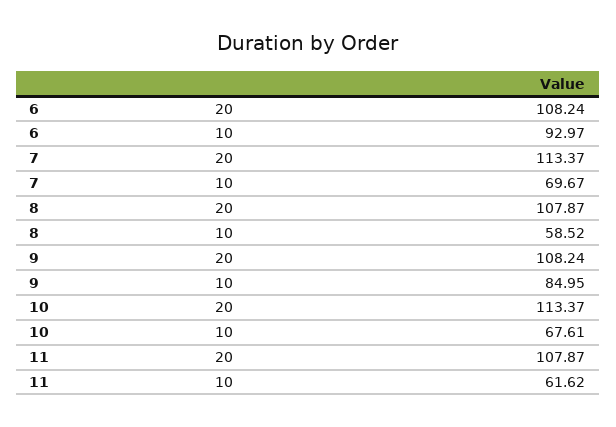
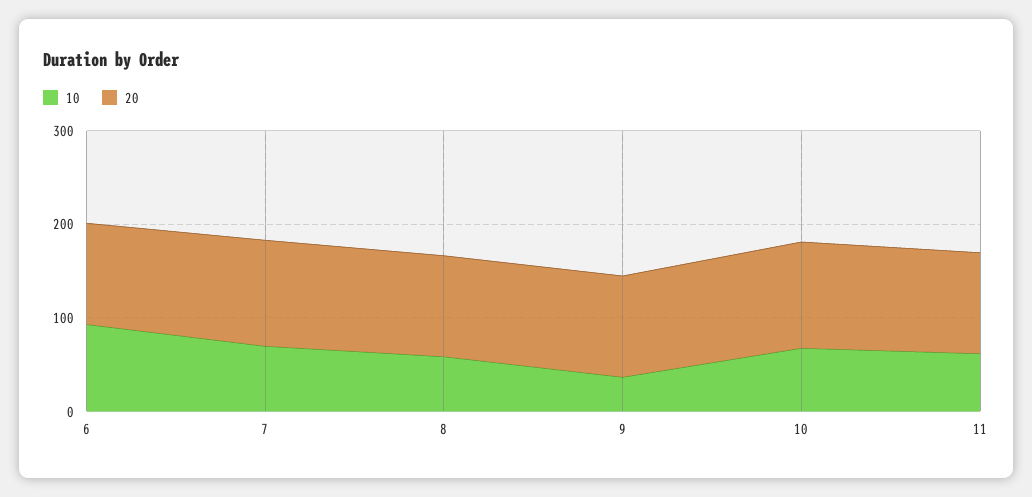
  {
    "20": {
      "6": 108.24,
      "7": 113.37,
      "8": 107.87,
      "9": 108.24,
      "10": 113.37,
      "11": 107.87
    },
    "10": {
      "6": 92.97,
      "7": 69.67,
      "8": 58.52,
-     "9": 84.95,
+     "9": 40,
      "10": 67.61,
      "11": 61.62
    }
  }

